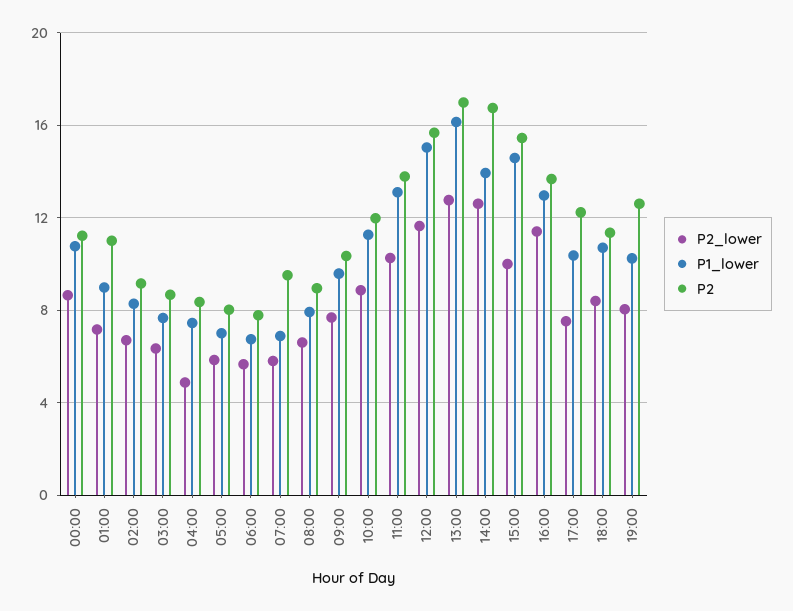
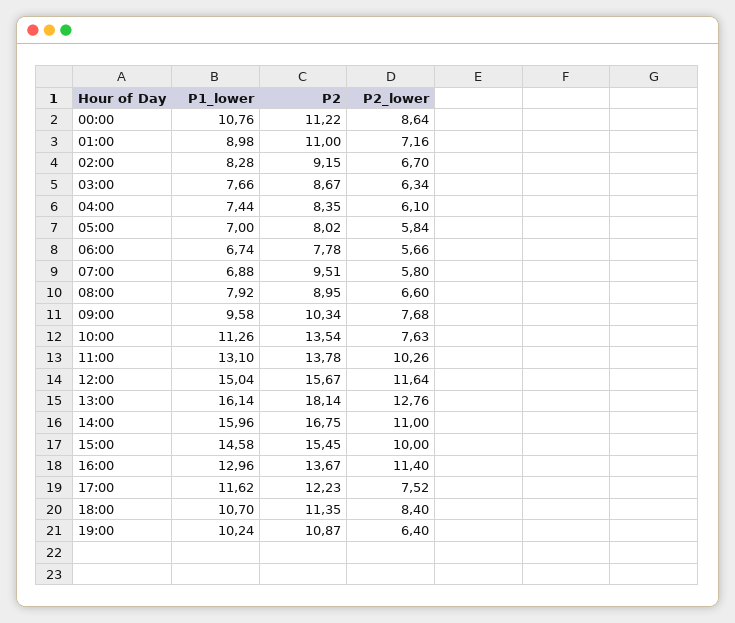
  {
    "P2_lower": {
      "00:00": 8.64,
      "01:00": 7.16,
      "02:00": 6.7,
      "03:00": 6.34,
-     "04:00": 5,
+     "04:00": 6.1,
      "05:00": 5.84,
      "06:00": 5.66,
      "07:00": 5.8,
      "08:00": 6.6,
      "09:00": 7.68,
-     "10:00": 9,
+     "10:00": 7.63,
      "11:00": 10.26,
      "12:00": 11.64,
      "13:00": 12.76,
-     "14:00": 12.5,
+     "14:00": 11,
      "15:00": 10,
      "16:00": 11.4,
      "17:00": 7.52,
      "18:00": 8.4,
-     "19:00": 8
+     "19:00": 6.4
    },
    "P1_lower": {
      "00:00": 10.76,
      "01:00": 8.98,
      "02:00": 8.28,
      "03:00": 7.66,
      "04:00": 7.44,
      "05:00": 7,
      "06:00": 6.74,
      "07:00": 6.88,
      "08:00": 7.92,
      "09:00": 9.58,
      "10:00": 11.26,
      "11:00": 13.1,
      "12:00": 15.04,
      "13:00": 16.14,
-     "14:00": 14,
+     "14:00": 15.96,
      "15:00": 14.58,
      "16:00": 12.96,
-     "17:00": 10.5,
+     "17:00": 11.62,
      "18:00": 10.7,
      "19:00": 10.24
    },
    "P2": {
      "00:00": 11.22,
      "01:00": 11,
      "02:00": 9.15,
      "03:00": 8.67,
      "04:00": 8.35,
      "05:00": 8.02,
      "06:00": 7.78,
      "07:00": 9.51,
      "08:00": 8.95,
      "09:00": 10.34,
-     "10:00": 12,
+     "10:00": 13.54,
      "11:00": 13.78,
      "12:00": 15.67,
-     "13:00": 17,
+     "13:00": 18.14,
      "14:00": 16.75,
      "15:00": 15.45,
      "16:00": 13.67,
      "17:00": 12.23,
      "18:00": 11.35,
-     "19:00": 12.5
+     "19:00": 10.87
    }
  }

